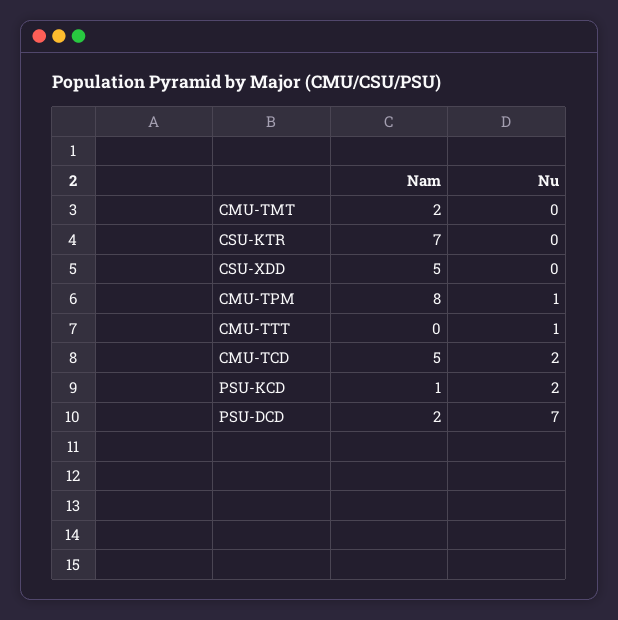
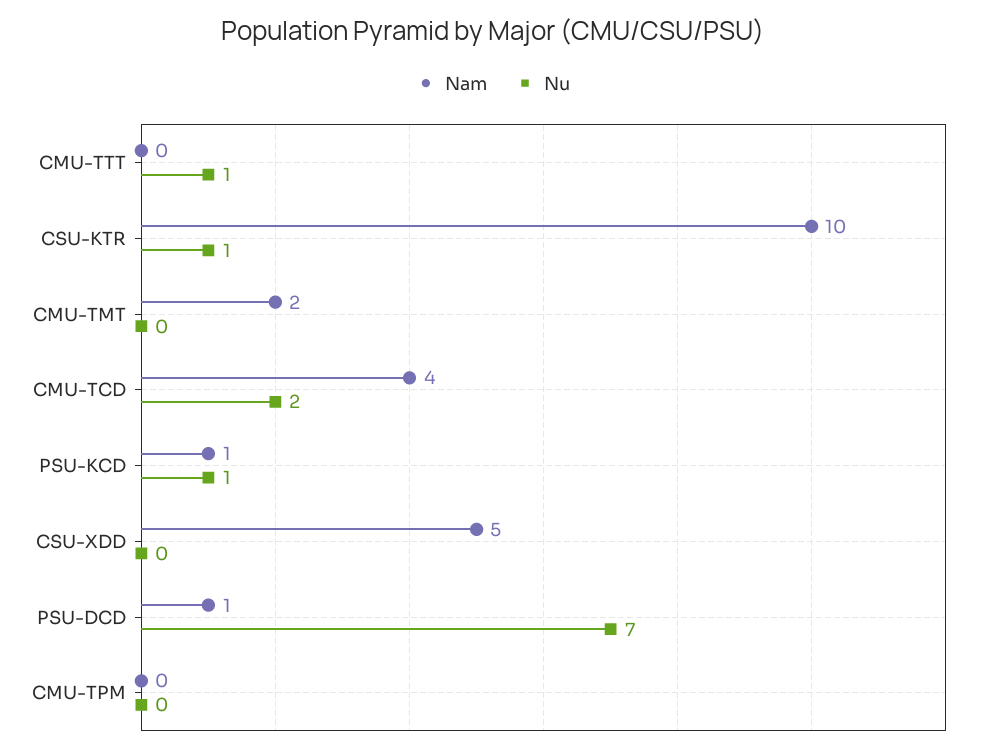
  {
    "Nam": {
      "CMU-TMT": 2,
-     "CSU-KTR": 7,
+     "CSU-KTR": 10,
      "CSU-XDD": 5,
-     "CMU-TPM": 8,
+     "CMU-TPM": 0,
      "CMU-TTT": 0,
-     "CMU-TCD": 5,
+     "CMU-TCD": 4,
      "PSU-KCD": 1,
-     "PSU-DCD": 2
+     "PSU-DCD": 1
    },
    "Nu": {
      "CMU-TMT": 0,
-     "CSU-KTR": 0,
+     "CSU-KTR": 1,
      "CSU-XDD": 0,
-     "CMU-TPM": 1,
+     "CMU-TPM": 0,
      "CMU-TTT": 1,
      "CMU-TCD": 2,
-     "PSU-KCD": 2,
+     "PSU-KCD": 1,
      "PSU-DCD": 7
    }
  }

